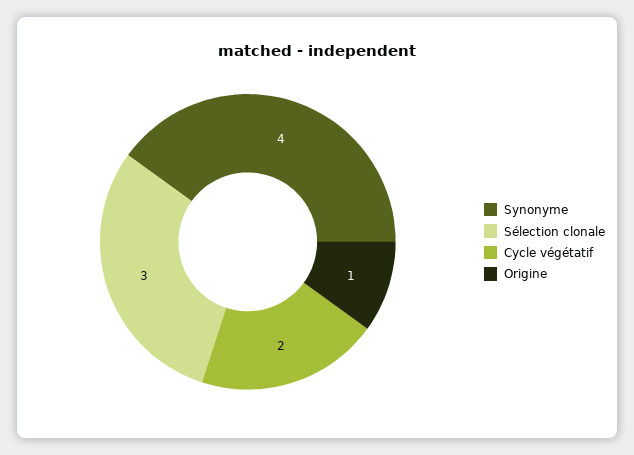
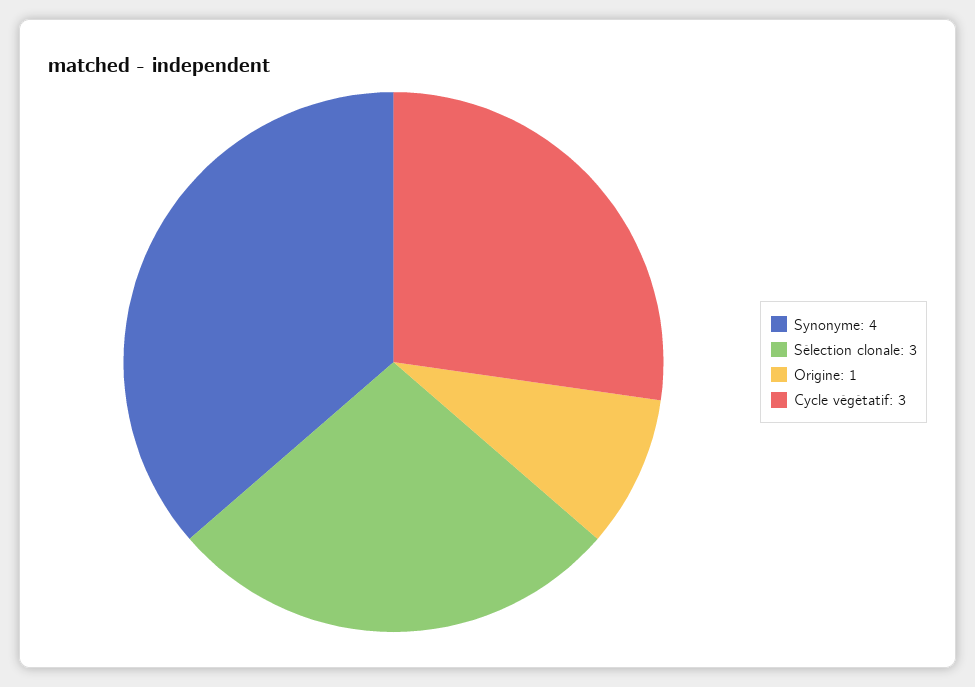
  {
    "Synonyme": 4,
    "Sélection clonale": 3,
-   "Cycle végétatif": 2,
+   "Cycle végétatif": 3,
    "Origine": 1
  }

